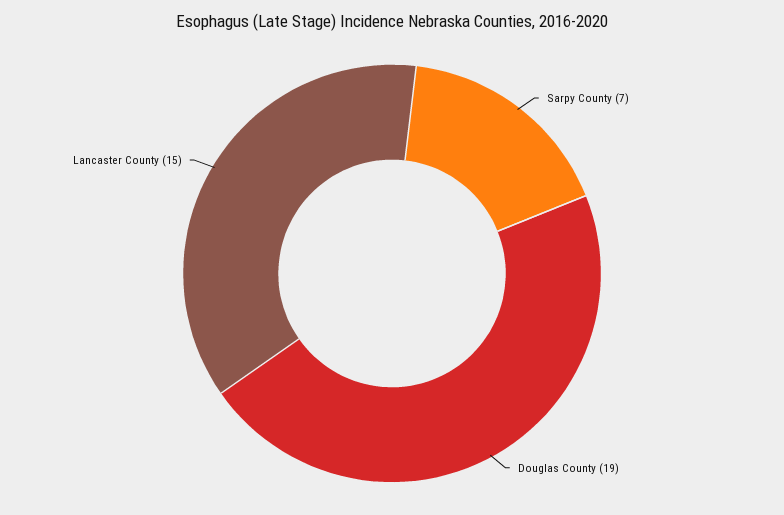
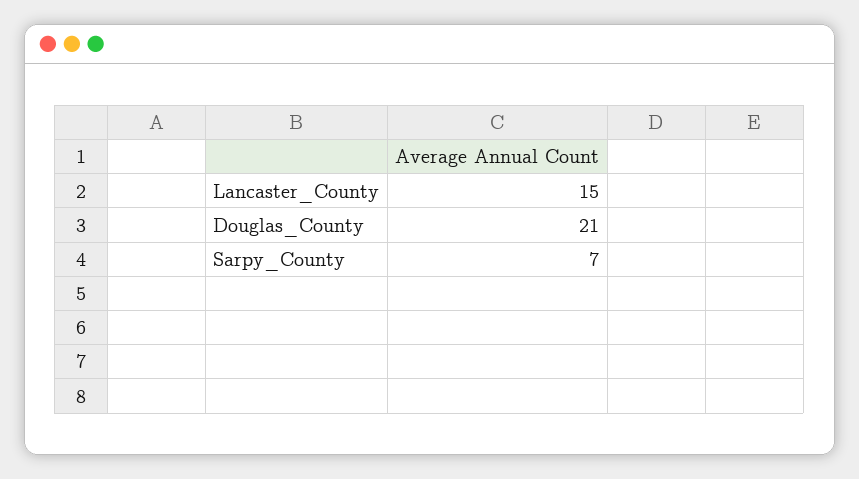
  {
    "Sarpy County": 7,
-   "Douglas County": 19,
+   "Douglas County": 21,
    "Lancaster County": 15
  }

